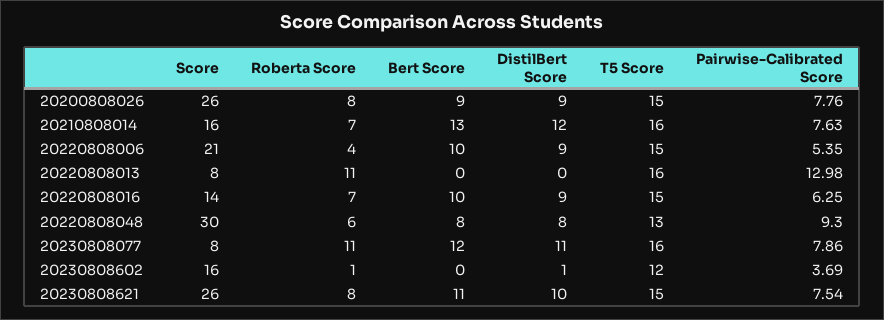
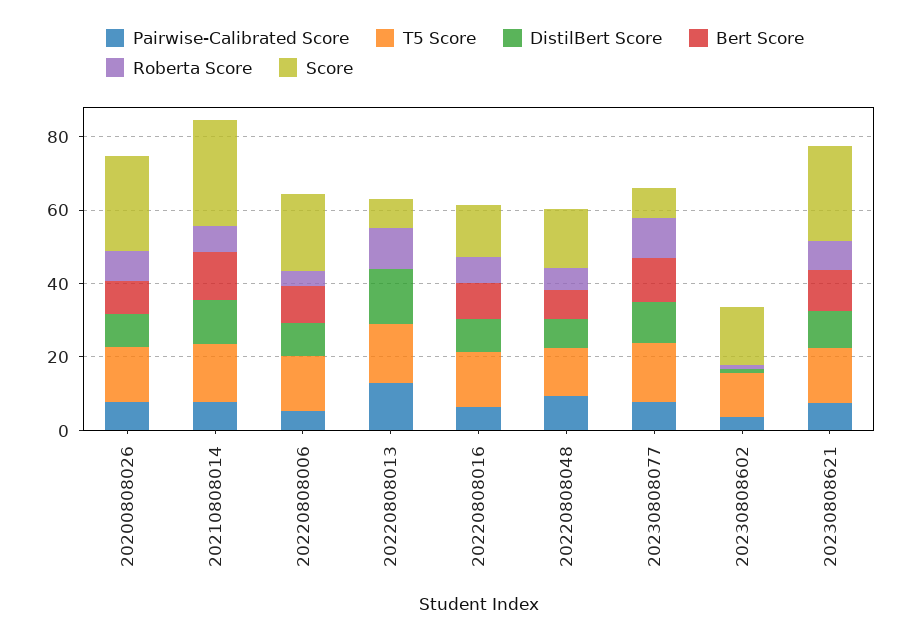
  {
    "Score": {
      "20200808026": 26,
-     "20210808014": 16,
+     "20210808014": 30,
      "20220808006": 21,
      "20220808013": 8,
      "20220808016": 14,
-     "20220808048": 30,
+     "20220808048": 15,
      "20230808077": 8,
      "20230808602": 16,
      "20230808621": 26
    },
    "Roberta Score": {
      "20200808026": 8,
      "20210808014": 7,
      "20220808006": 4,
      "20220808013": 11,
      "20220808016": 7,
      "20220808048": 6,
      "20230808077": 11,
      "20230808602": 1,
      "20230808621": 8
    },
    "Bert Score": {
      "20200808026": 9,
      "20210808014": 13,
      "20220808006": 10,
      "20220808013": 0,
      "20220808016": 10,
      "20220808048": 8,
      "20230808077": 12,
      "20230808602": 0,
      "20230808621": 11
    },
    "DistilBert Score": {
      "20200808026": 9,
      "20210808014": 12,
      "20220808006": 9,
-     "20220808013": 0,
+     "20220808013": 15,
      "20220808016": 9,
      "20220808048": 8,
      "20230808077": 11,
      "20230808602": 1,
      "20230808621": 10
    },
    "T5 Score": {
      "20200808026": 15,
      "20210808014": 16,
      "20220808006": 15,
      "20220808013": 16,
      "20220808016": 15,
      "20220808048": 13,
      "20230808077": 16,
      "20230808602": 12,
      "20230808621": 15
    },
    "Pairwise-Calibrated Score": {
      "20200808026": 7.76,
      "20210808014": 7.63,
      "20220808006": 5.35,
      "20220808013": 12.98,
      "20220808016": 6.25,
      "20220808048": 9.3,
      "20230808077": 7.86,
      "20230808602": 3.69,
      "20230808621": 7.54
    }
  }

